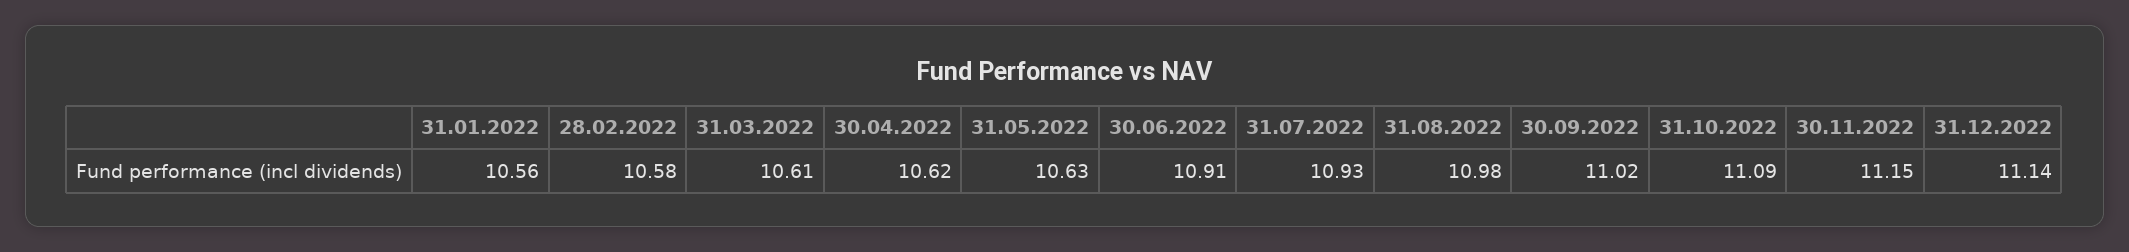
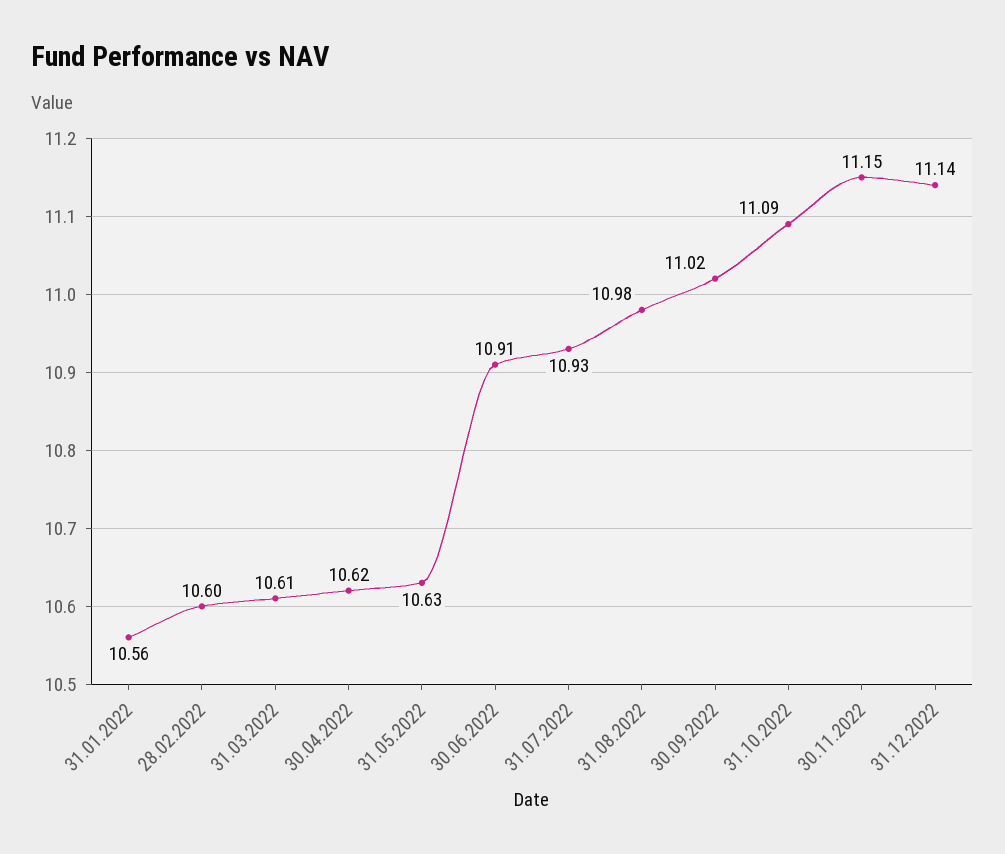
  {
    "31.01.2022": 10.56,
-   "28.02.2022": 10.58,
+   "28.02.2022": 10.6,
    "31.03.2022": 10.61,
    "30.04.2022": 10.62,
    "31.05.2022": 10.63,
    "30.06.2022": 10.91,
    "31.07.2022": 10.93,
    "31.08.2022": 10.98,
    "30.09.2022": 11.02,
    "31.10.2022": 11.09,
    "30.11.2022": 11.15,
    "31.12.2022": 11.14
  }

